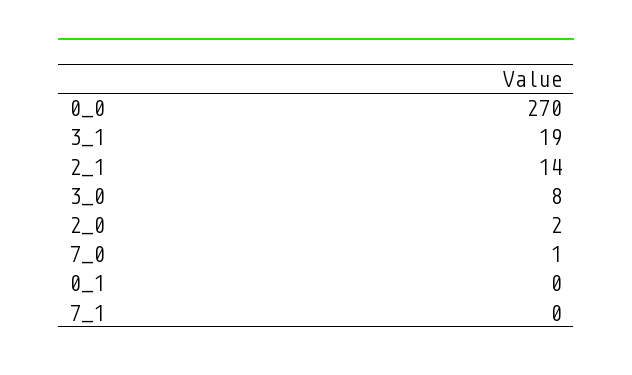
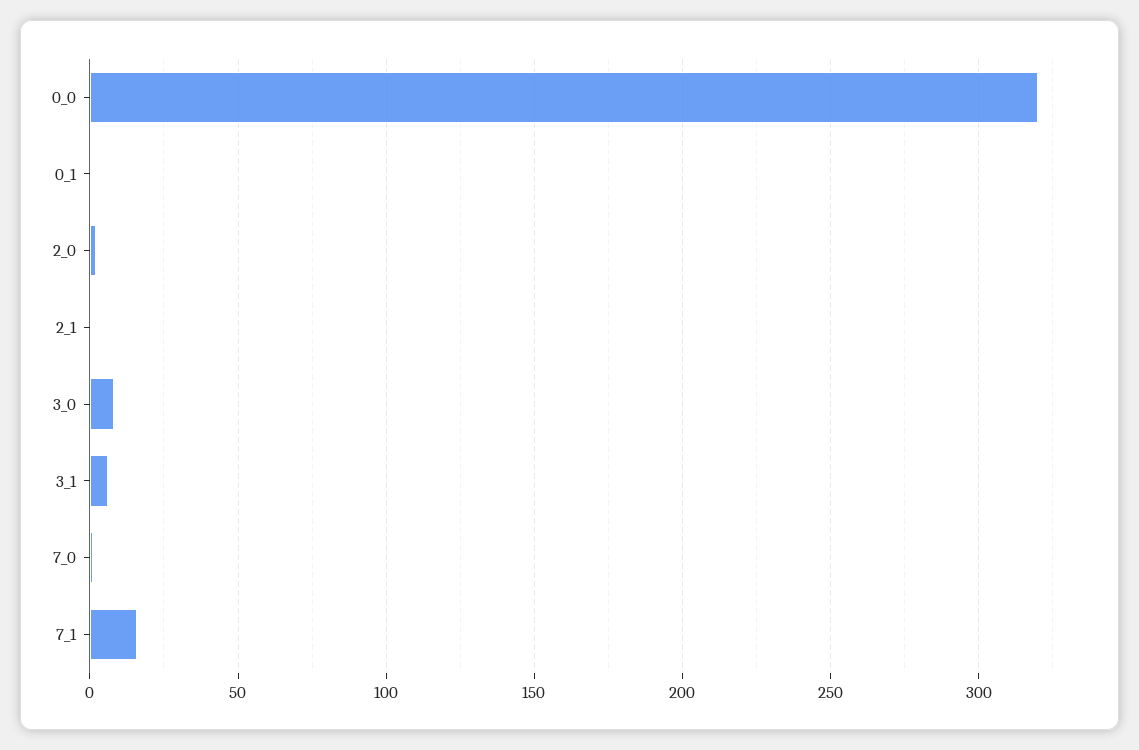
  {
-   "0_0": 270,
+   "0_0": 320,
-   "3_1": 19,
+   "3_1": 5,
-   "2_1": 14,
+   "2_1": 0,
    "3_0": 8,
    "2_0": 2,
    "7_0": 1,
    "0_1": 0,
-   "7_1": 0
+   "7_1": 15
  }

